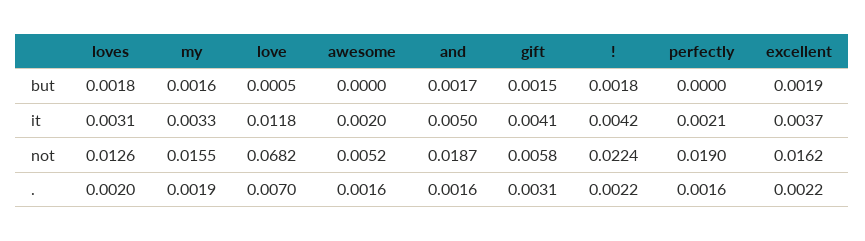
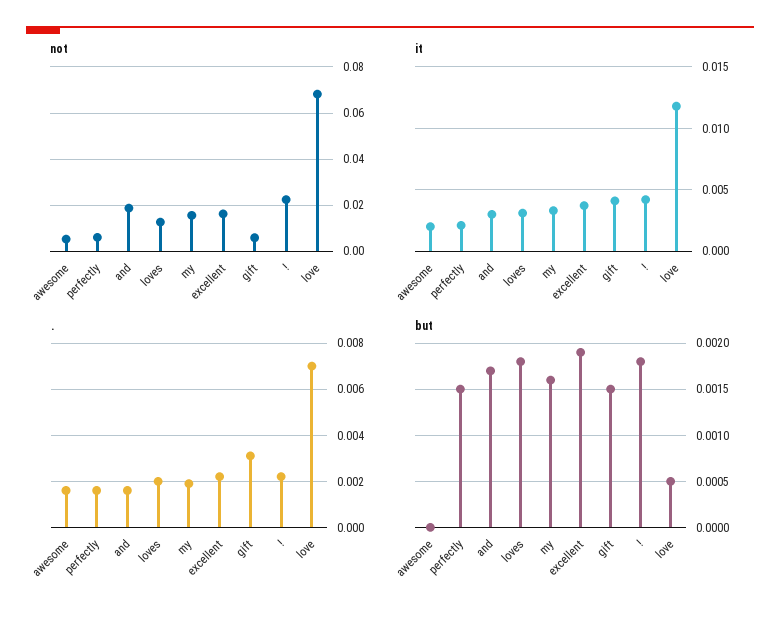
  {
    "but": {
      "loves": 0.0018,
      "my": 0.0016,
      "love": 0.0005,
      "awesome": 0,
      "and": 0.0017,
      "gift": 0.0015,
      "!": 0.0018,
-     "perfectly": 0,
+     "perfectly": 0.0015,
      "excellent": 0.0019
    },
    "it": {
      "loves": 0.0031,
      "my": 0.0033,
      "love": 0.0118,
      "awesome": 0.002,
-     "and": 0.005,
+     "and": 0.003,
      "gift": 0.0041,
      "!": 0.0042,
      "perfectly": 0.0021,
      "excellent": 0.0037
    },
    "not": {
      "loves": 0.0126,
      "my": 0.0155,
      "love": 0.0682,
      "awesome": 0.0052,
      "and": 0.0187,
      "gift": 0.0058,
      "!": 0.0224,
-     "perfectly": 0.019,
+     "perfectly": 0.005,
      "excellent": 0.0162
    },
    ".": {
      "loves": 0.002,
      "my": 0.0019,
      "love": 0.007,
      "awesome": 0.0016,
      "and": 0.0016,
      "gift": 0.0031,
      "!": 0.0022,
      "perfectly": 0.0016,
      "excellent": 0.0022
    }
  }

